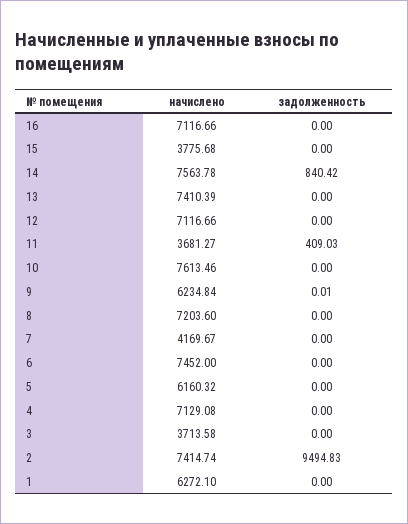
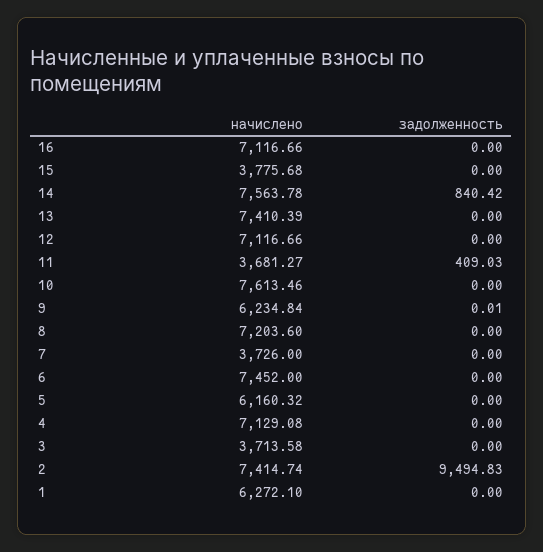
  {
    "начислено": {
      "16": 7116.66,
      "15": 3775.68,
      "14": 7563.78,
      "13": 7410.39,
      "12": 7116.66,
      "11": 3681.27,
      "10": 7613.46,
      "9": 6234.84,
      "8": 7203.6,
-     "7": 4169.67,
+     "7": 3726,
      "6": 7452,
      "5": 6160.32,
      "4": 7129.08,
      "3": 3713.58,
      "2": 7414.74,
      "1": 6272.1
    },
    "задолженность": {
      "16": 0,
      "15": 0,
      "14": 840.42,
      "13": 0,
      "12": 0,
      "11": 409.03,
      "10": 0,
      "9": 0.01,
      "8": 0,
      "7": 0,
      "6": 0,
      "5": 0,
      "4": 0,
      "3": 0,
      "2": 9494.83,
      "1": 0
    }
  }

